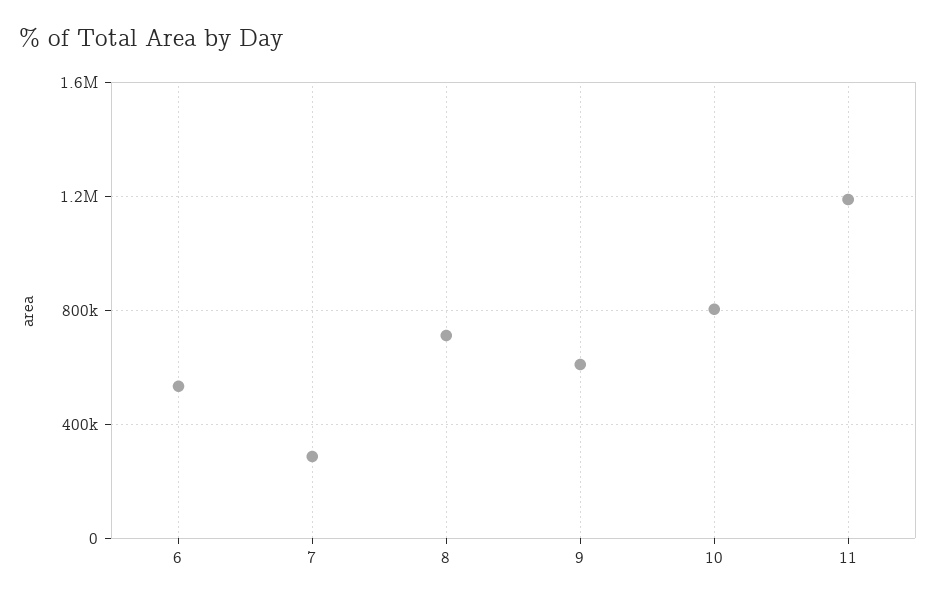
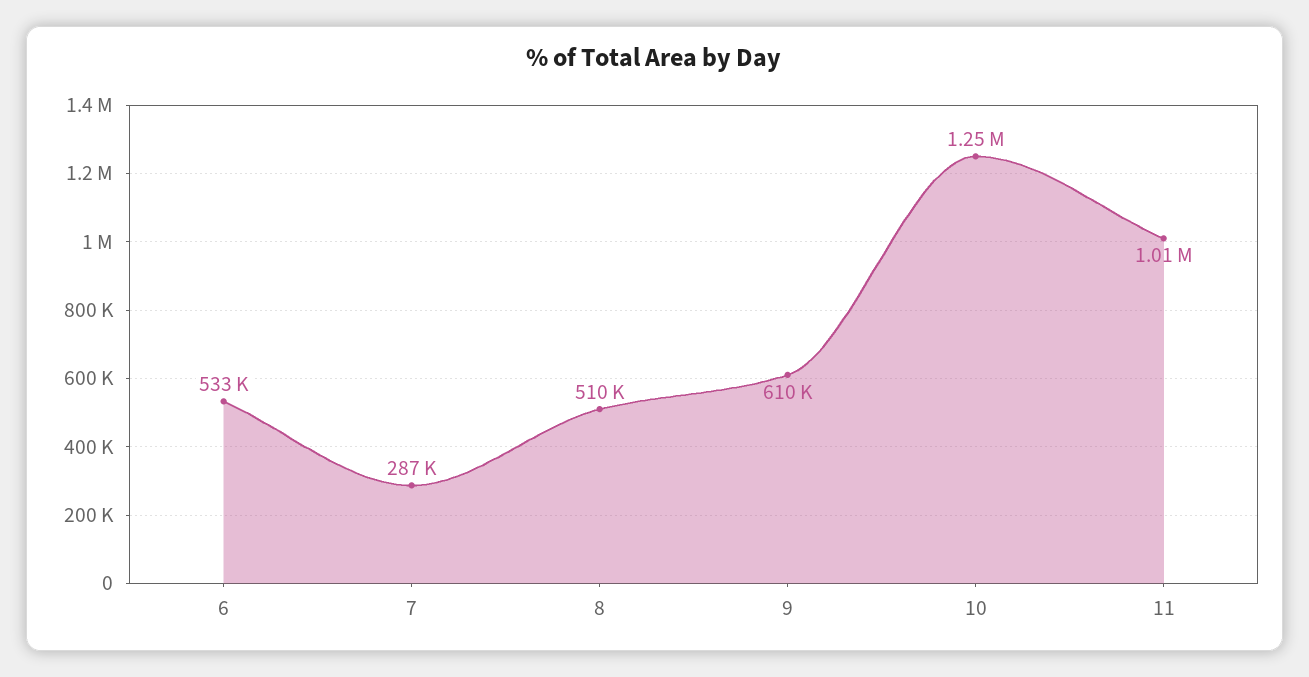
  {
    "6": 533000,
    "7": 287000,
-   "8": 700000,
+   "8": 510000,
    "9": 610000,
-   "10": 800000,
+   "10": 1250000,
-   "11": 1200000
+   "11": 1010000
  }

